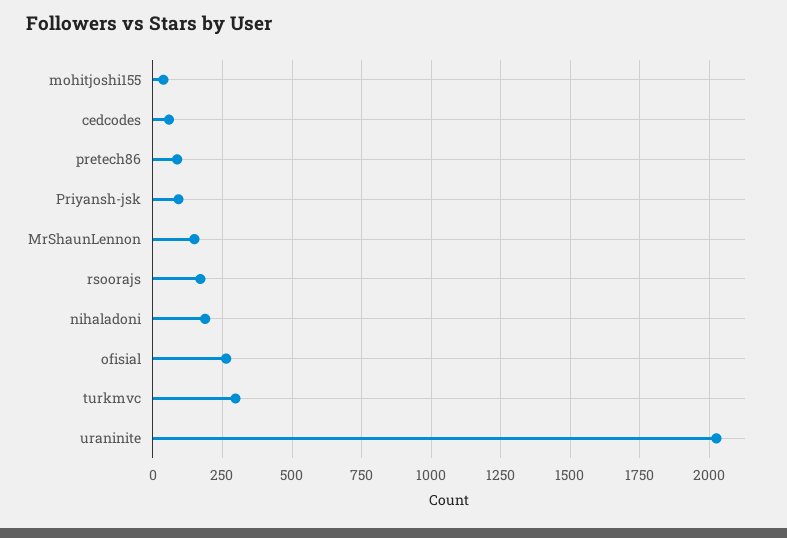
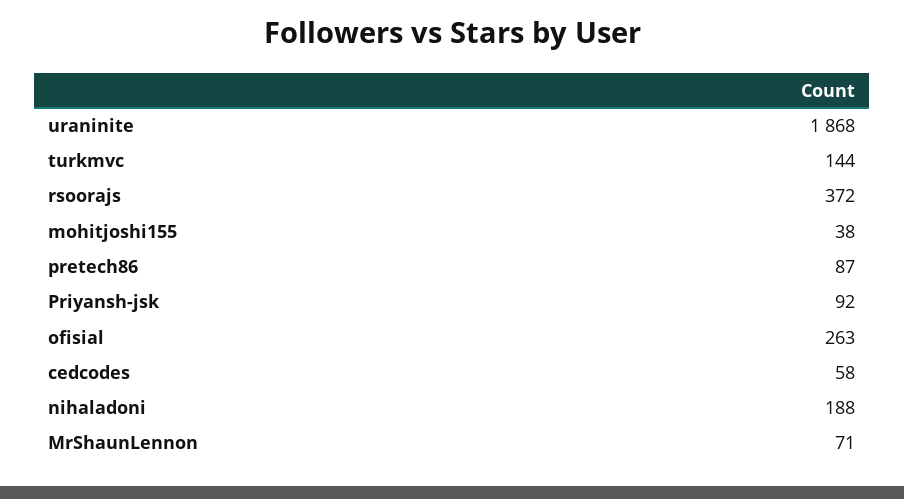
  {
    "mohitjoshi155": 38,
    "cedcodes": 58,
    "pretech86": 87,
    "Priyansh-jsk": 92,
-   "MrShaunLennon": 150,
+   "MrShaunLennon": 71,
-   "rsoorajs": 175,
+   "rsoorajs": 372,
    "nihaladoni": 188,
    "ofisial": 263,
-   "turkmvc": 300,
+   "turkmvc": 144,
-   "uraninite": 2025
+   "uraninite": 1868
  }

